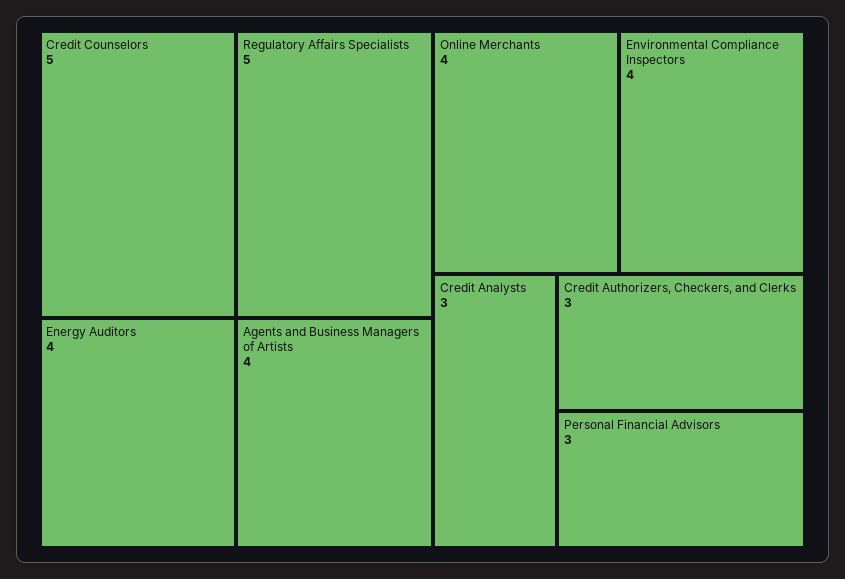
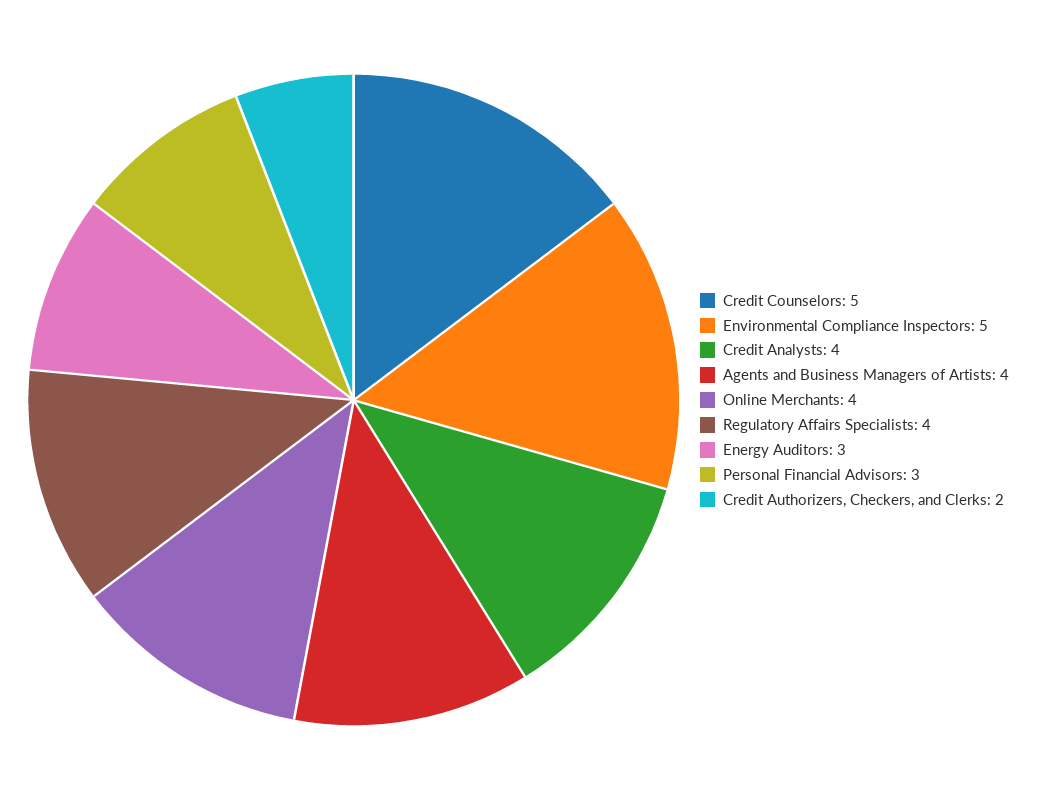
  {
    "Credit Counselors": 5,
-   "Regulatory Affairs Specialists": 5,
+   "Regulatory Affairs Specialists": 4,
-   "Energy Auditors": 4,
+   "Energy Auditors": 3,
    "Agents and Business Managers of Artists": 4,
    "Online Merchants": 4,
-   "Environmental Compliance Inspectors": 4,
+   "Environmental Compliance Inspectors": 5,
-   "Credit Analysts": 3,
+   "Credit Analysts": 4,
-   "Credit Authorizers, Checkers, and Clerks": 3,
+   "Credit Authorizers, Checkers, and Clerks": 2,
    "Personal Financial Advisors": 3
  }

